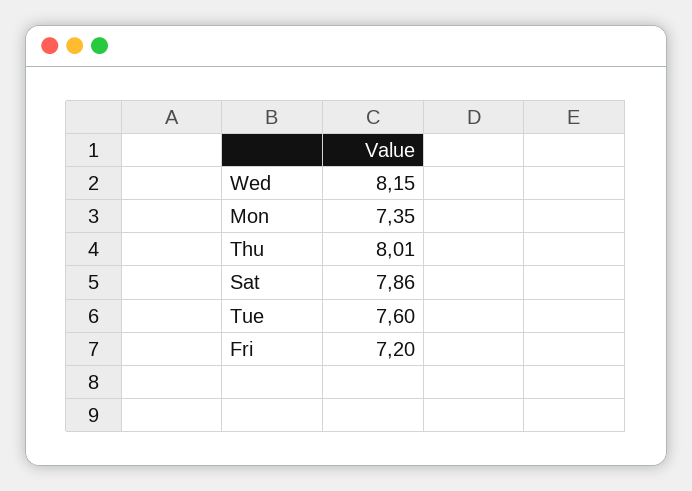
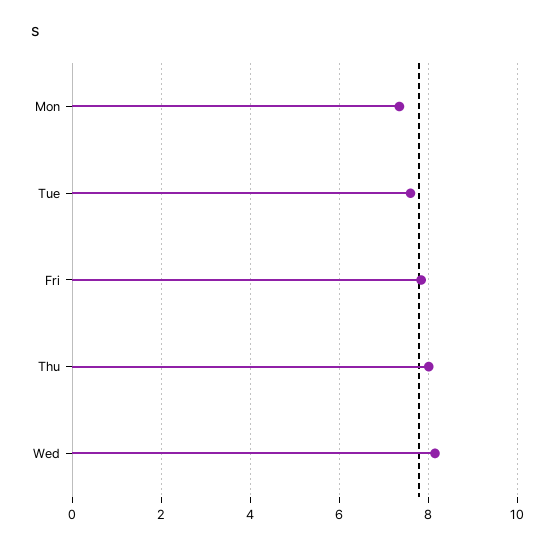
  {
    "Wed": 8.15,
    "Mon": 7.35,
    "Thu": 8.01,
-   "Sat": 7.86,
    "Tue": 7.6,
-   "Fri": 7.2
+   "Fri": 7.8
  }

